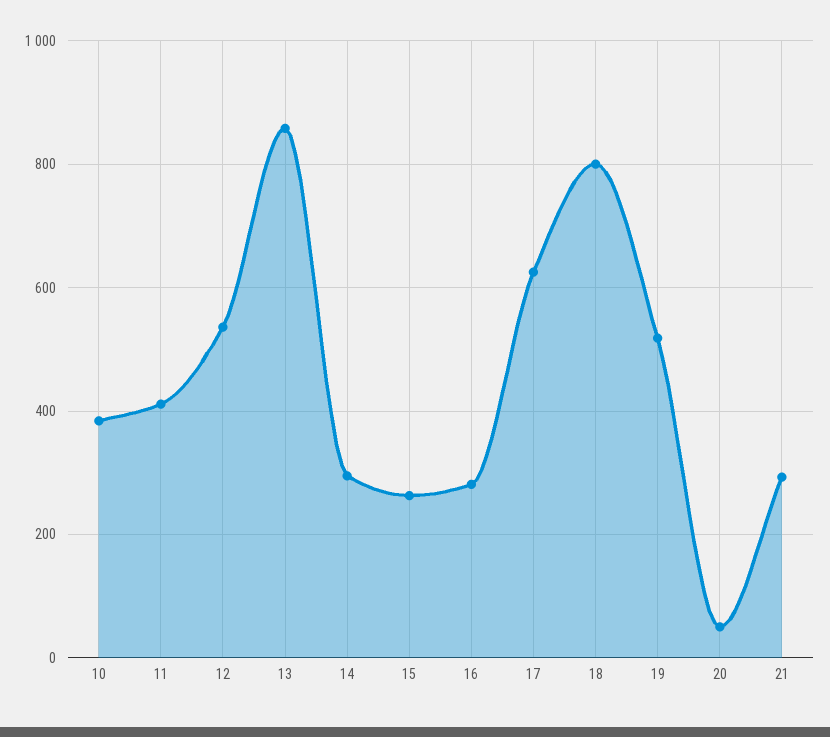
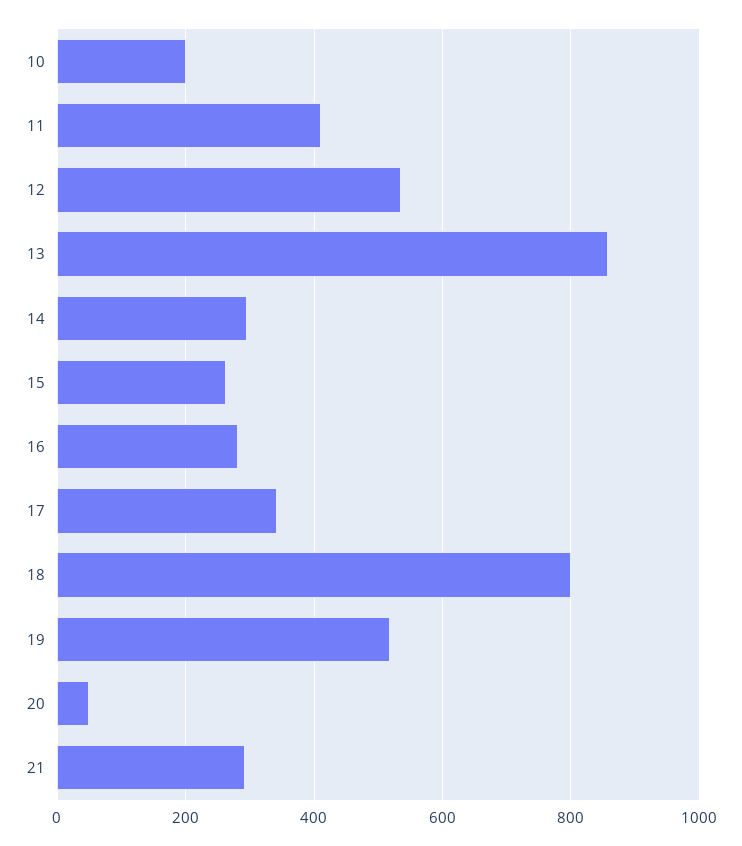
  {
-   "10": 380,
+   "10": 200,
    "11": 420,
    "12": 540,
    "13": 860,
    "14": 300,
    "15": 260,
    "16": 280,
-   "17": 620,
+   "17": 340,
    "18": 800,
    "19": 520,
    "20": 60,
    "21": 300
  }

